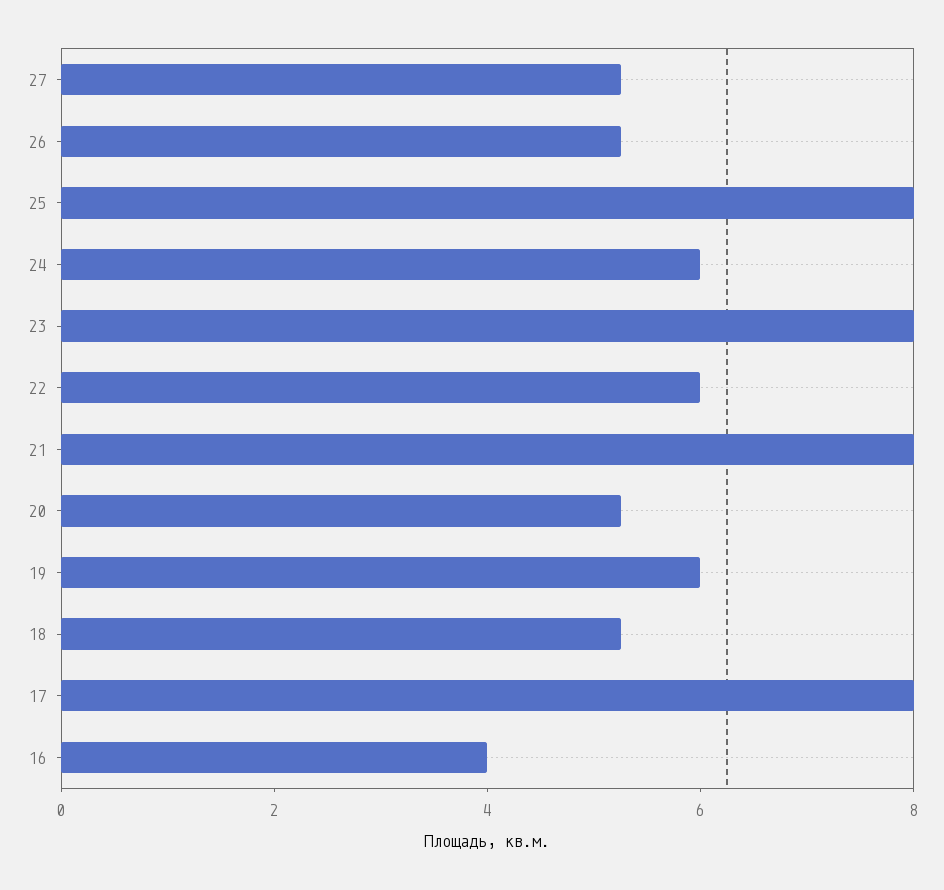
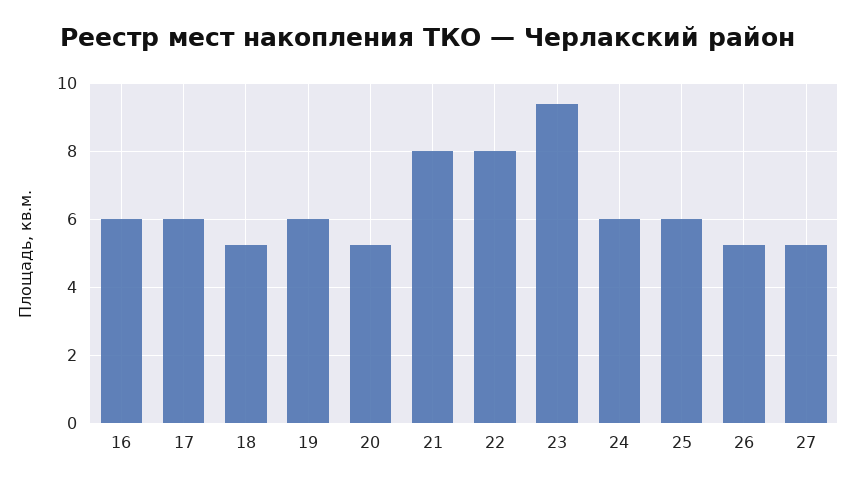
  {
    "27": 5.2,
    "26": 5.2,
-   "25": 8,
+   "25": 6,
    "24": 6,
-   "23": 8,
+   "23": 9.4,
-   "22": 6,
+   "22": 8,
    "21": 8,
    "20": 5.2,
    "19": 6,
    "18": 5.2,
-   "17": 8,
+   "17": 6,
-   "16": 4
+   "16": 6
  }

